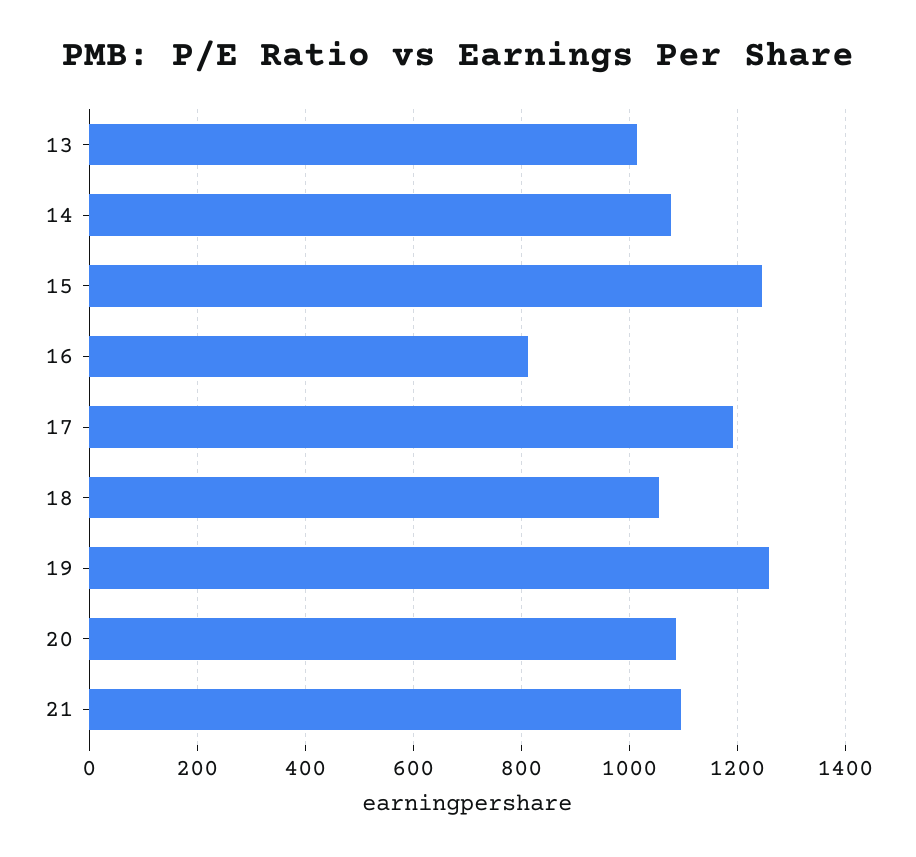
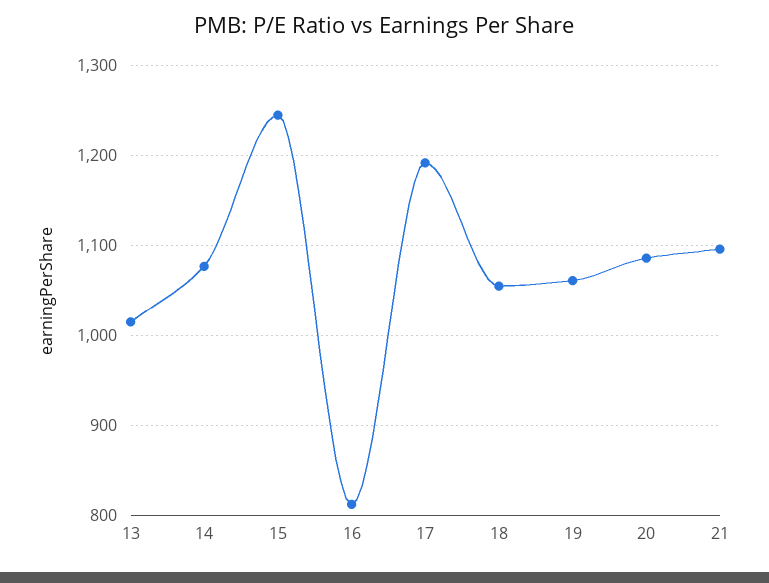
  {
    "13": 1020,
    "14": 1080,
    "15": 1250,
    "16": 810,
    "17": 1190,
    "18": 1060,
-   "19": 1260,
+   "19": 1060,
    "20": 1090,
    "21": 1100
  }

